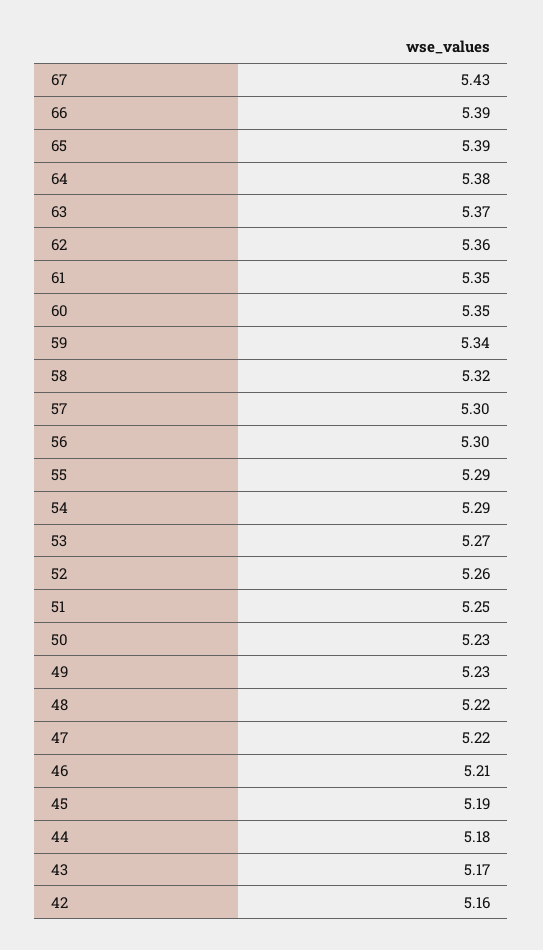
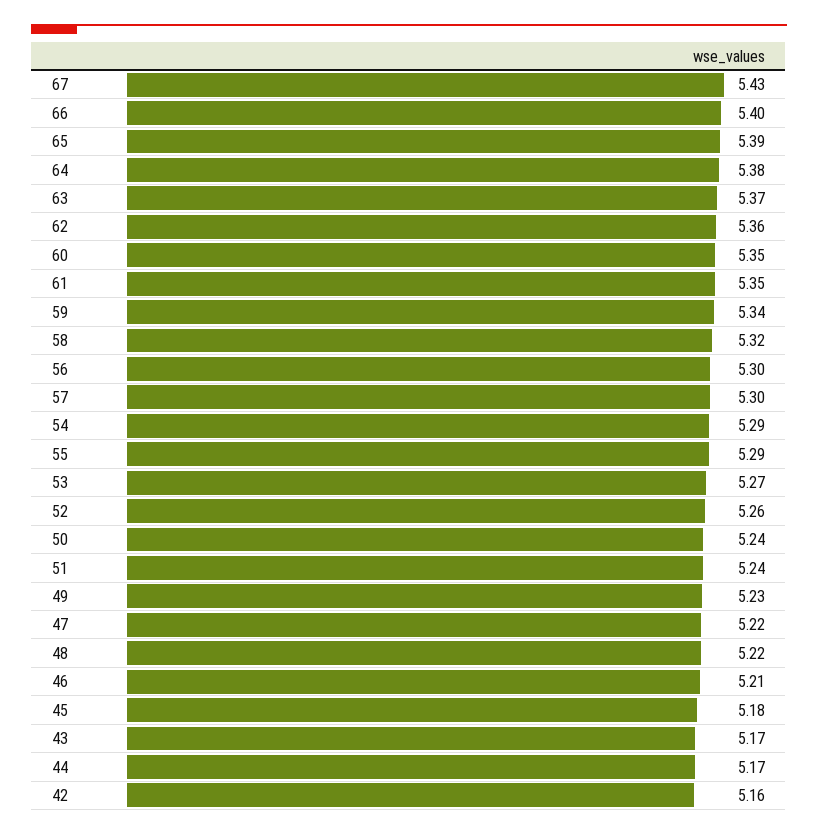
  {
    "67": 5.43,
-   "66": 5.39,
+   "66": 5.4,
    "65": 5.39,
    "64": 5.38,
    "63": 5.37,
    "62": 5.36,
    "61": 5.35,
    "60": 5.35,
    "59": 5.34,
    "58": 5.32,
    "57": 5.3,
    "56": 5.3,
    "55": 5.29,
    "54": 5.29,
    "53": 5.27,
    "52": 5.26,
-   "51": 5.25,
+   "51": 5.24,
-   "50": 5.23,
+   "50": 5.24,
    "49": 5.23,
    "48": 5.22,
    "47": 5.22,
    "46": 5.21,
-   "45": 5.19,
+   "45": 5.18,
-   "44": 5.18,
+   "44": 5.17,
    "43": 5.17,
    "42": 5.16
  }

